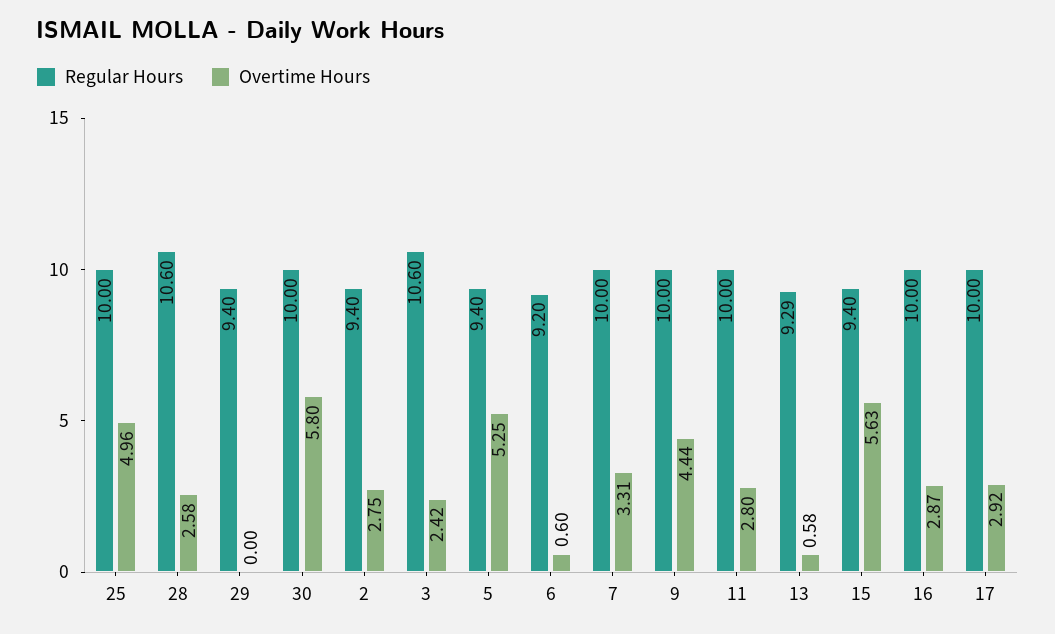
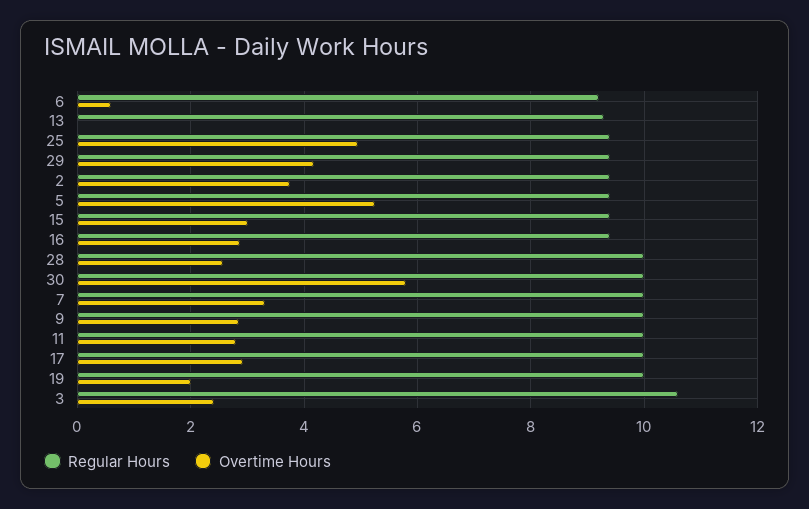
  {
    "Regular Hours": {
-     "25": 10,
+     "25": 9.4,
-     "28": 10.6,
+     "28": 10,
      "29": 9.4,
      "30": 10,
      "2": 9.4,
      "3": 10.6,
      "5": 9.4,
      "6": 9.2,
      "7": 10,
      "9": 10,
      "11": 10,
      "13": 9.29,
      "15": 9.4,
-     "16": 10,
+     "16": 9.4,
-     "17": 10
+     "17": 10,
+     "19": 10
    },
    "Overtime Hours": {
      "25": 4.96,
      "28": 2.58,
-     "29": 0,
+     "29": 4.2,
      "30": 5.8,
-     "2": 2.75,
+     "2": 3.8,
      "3": 2.42,
      "5": 5.25,
      "6": 0.6,
      "7": 3.31,
-     "9": 4.44,
+     "9": 2.8,
      "11": 2.8,
-     "13": 0.58,
+     "13": 0,
-     "15": 5.63,
+     "15": 3,
      "16": 2.87,
-     "17": 2.92
+     "17": 2.92,
+     "19": 2
    }
  }

